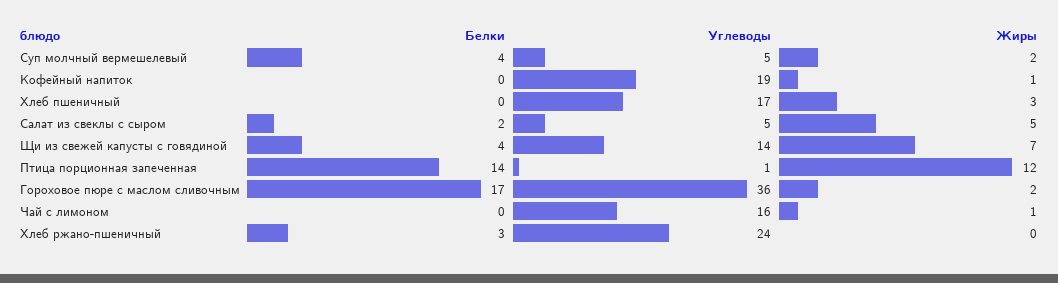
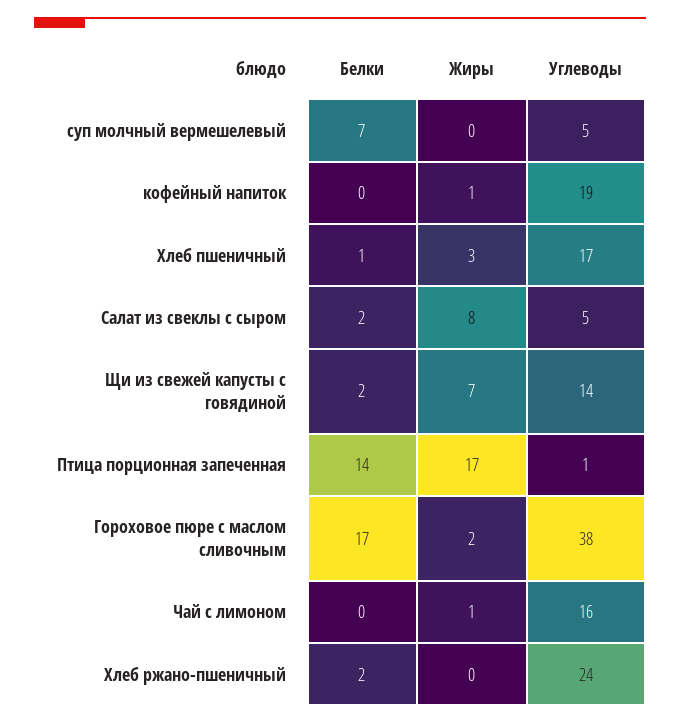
  {
    "Белки": {
-     "Суп молчный вермешелевый": 4,
+     "Суп молчный вермешелевый": 7,
      "Кофейный напиток": 0,
-     "Хлеб пшеничный": 0,
+     "Хлеб пшеничный": 1,
      "Салат из свеклы с сыром": 2,
-     "Щи из свежей капусты с говядиной": 4,
+     "Щи из свежей капусты с говядиной": 2,
      "Птица порционная запеченная": 14,
      "Гороховое пюре с маслом сливочным": 17,
      "Чай с лимоном": 0,
-     "Хлеб ржано-пшеничный": 3
+     "Хлеб ржано-пшеничный": 2
    },
    "Углеводы": {
      "Суп молчный вермешелевый": 5,
      "Кофейный напиток": 19,
      "Хлеб пшеничный": 17,
      "Салат из свеклы с сыром": 5,
      "Щи из свежей капусты с говядиной": 14,
      "Птица порционная запеченная": 1,
-     "Гороховое пюре с маслом сливочным": 36,
+     "Гороховое пюре с маслом сливочным": 38,
      "Чай с лимоном": 16,
      "Хлеб ржано-пшеничный": 24
    },
    "Жиры": {
-     "Суп молчный вермешелевый": 2,
+     "Суп молчный вермешелевый": 0,
      "Кофейный напиток": 1,
      "Хлеб пшеничный": 3,
-     "Салат из свеклы с сыром": 5,
+     "Салат из свеклы с сыром": 8,
      "Щи из свежей капусты с говядиной": 7,
-     "Птица порционная запеченная": 12,
+     "Птица порционная запеченная": 17,
      "Гороховое пюре с маслом сливочным": 2,
      "Чай с лимоном": 1,
      "Хлеб ржано-пшеничный": 0
    }
  }

